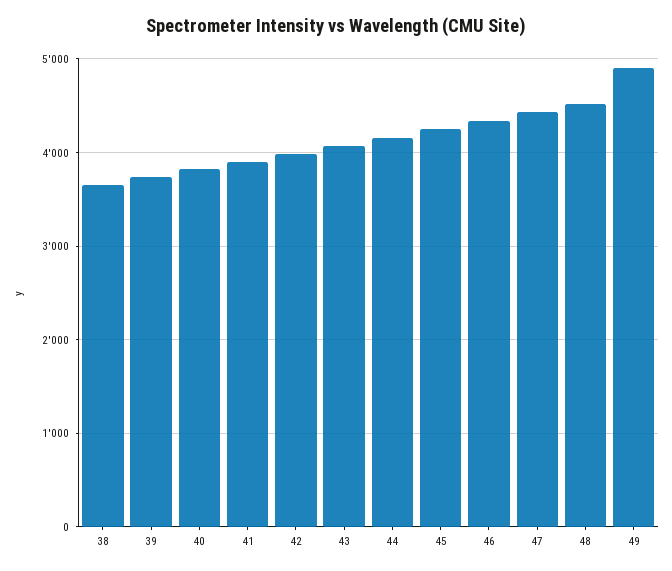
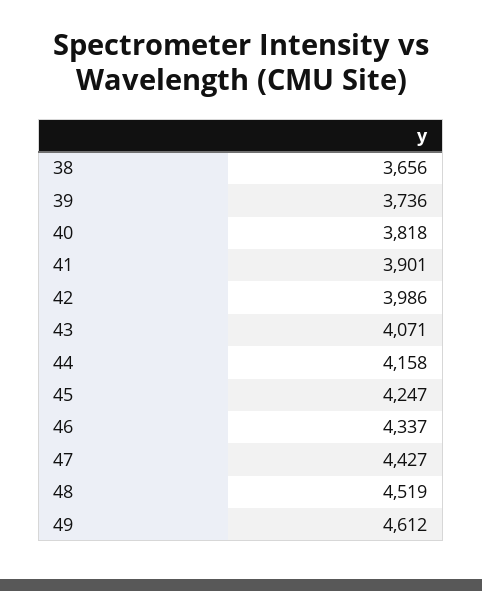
  {
    "38": 3656,
    "39": 3736,
    "40": 3818,
    "41": 3901,
    "42": 3986,
    "43": 4071,
    "44": 4158,
    "45": 4247,
    "46": 4337,
    "47": 4427,
    "48": 4519,
-   "49": 4900
+   "49": 4612
  }

